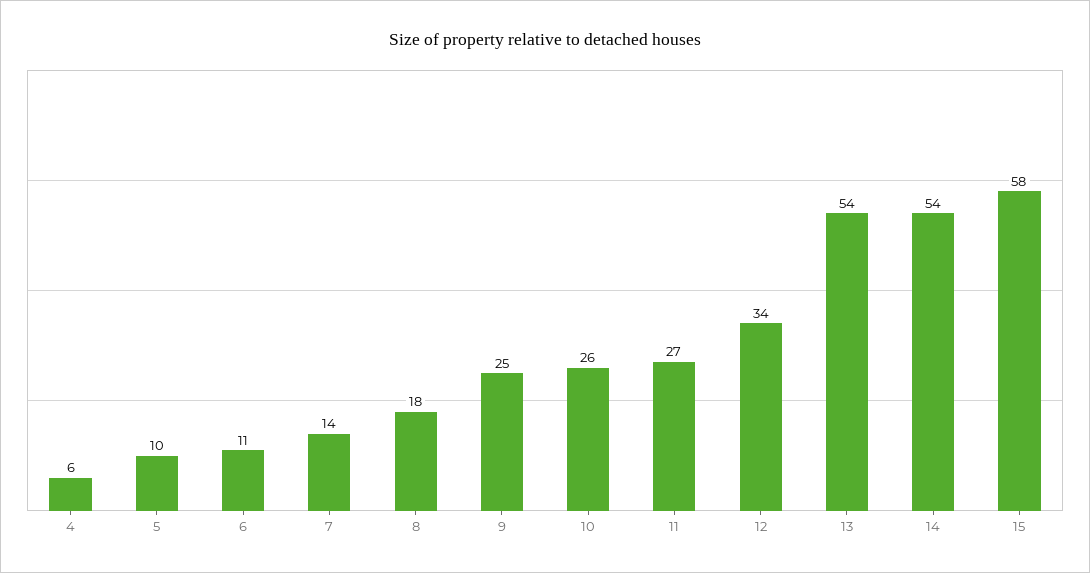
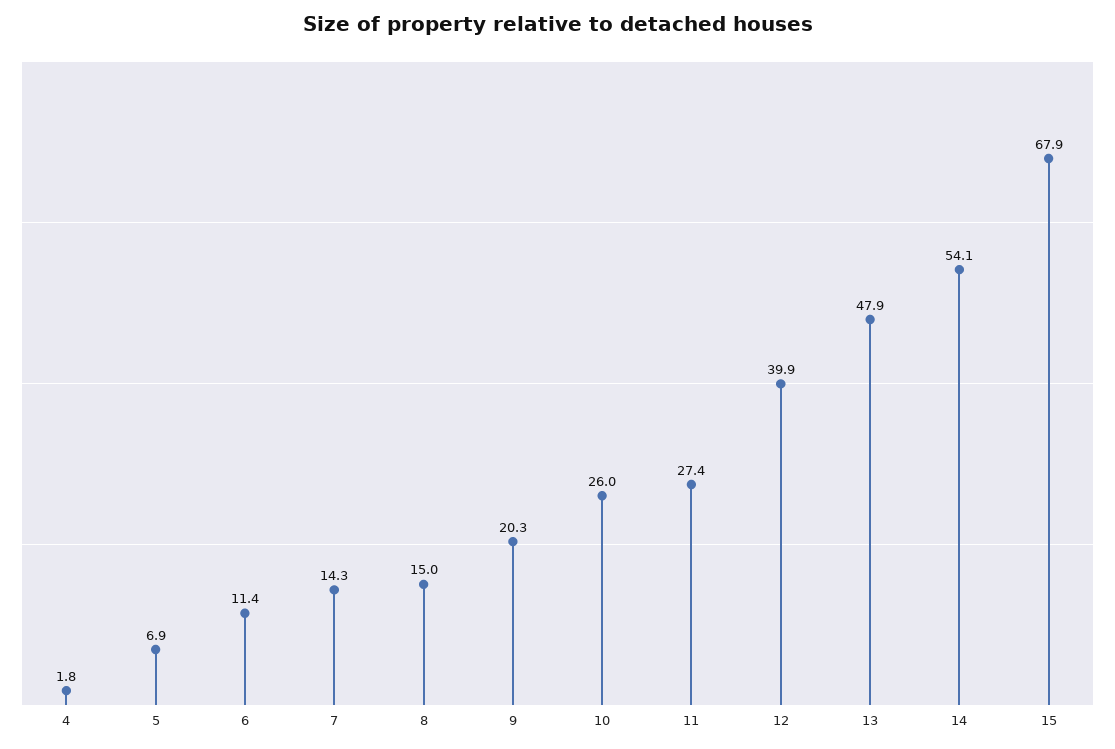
  {
-   "4": 6,
+   "4": 1.8,
-   "5": 10,
+   "5": 6.9,
    "6": 11.4,
    "7": 14.3,
-   "8": 18,
+   "8": 15,
-   "9": 25,
+   "9": 20.3,
    "10": 26,
    "11": 27.4,
-   "12": 34,
+   "12": 39.9,
-   "13": 54,
+   "13": 47.9,
    "14": 54.1,
-   "15": 58
+   "15": 67.9
  }

